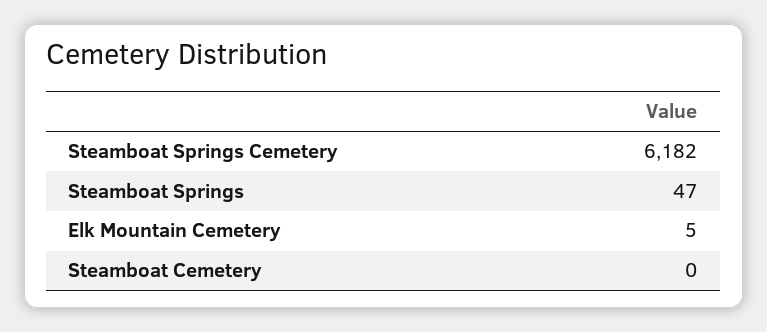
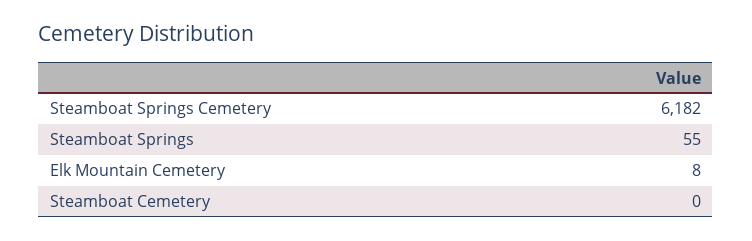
  {
    "Steamboat Springs Cemetery": 6182,
-   "Steamboat Springs": 47,
+   "Steamboat Springs": 55,
-   "Elk Mountain Cemetery": 5,
+   "Elk Mountain Cemetery": 8,
    "Steamboat Cemetery": 0
  }

